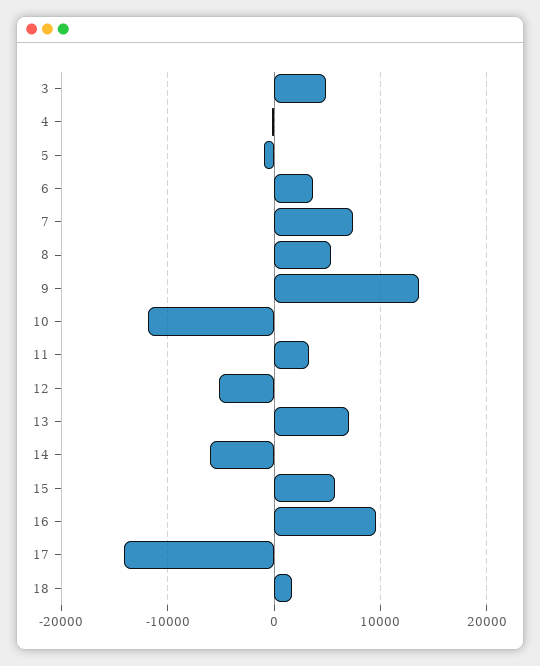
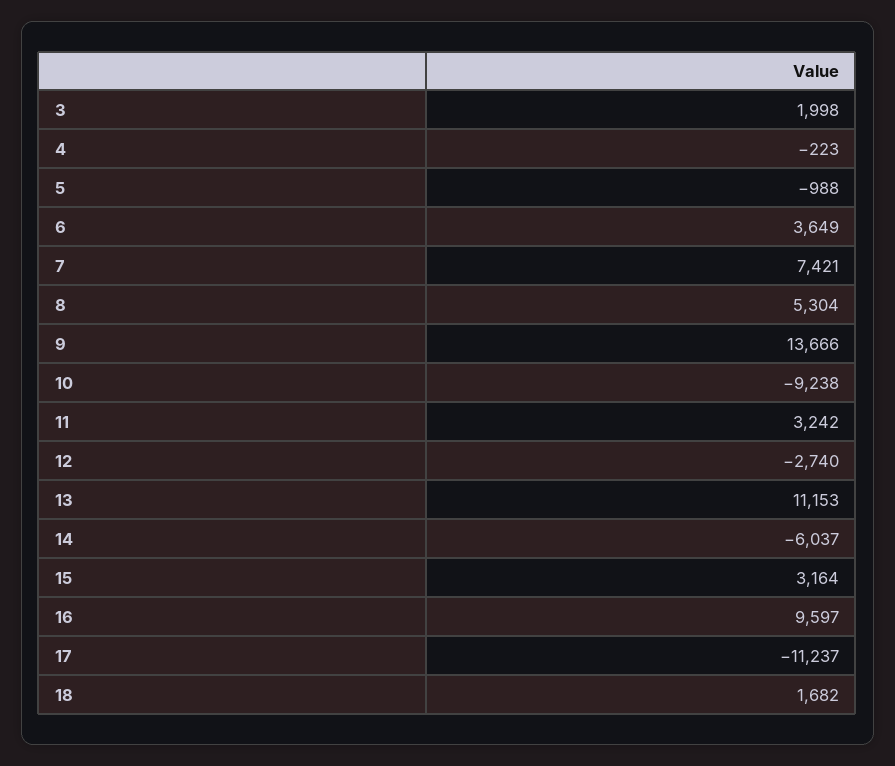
  {
-   "3": 5000,
+   "3": 1998,
    "4": -223,
    "5": -988,
    "6": 3649,
    "7": 7421,
    "8": 5304,
    "9": 13666,
-   "10": -12000,
+   "10": -9238,
    "11": 3242,
-   "12": -5000,
+   "12": -2740,
-   "13": 7000,
+   "13": 11153,
    "14": -6037,
-   "15": 6000,
+   "15": 3164,
    "16": 9597,
-   "17": -14000,
+   "17": -11237,
    "18": 1682
  }

